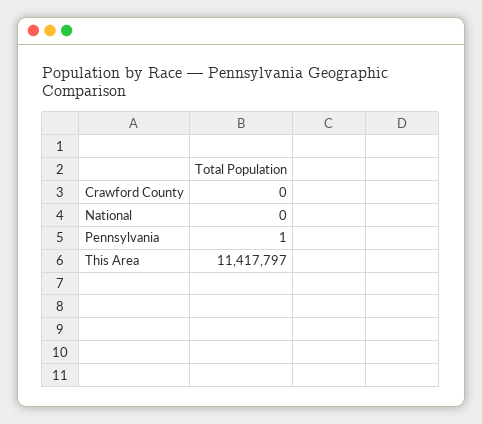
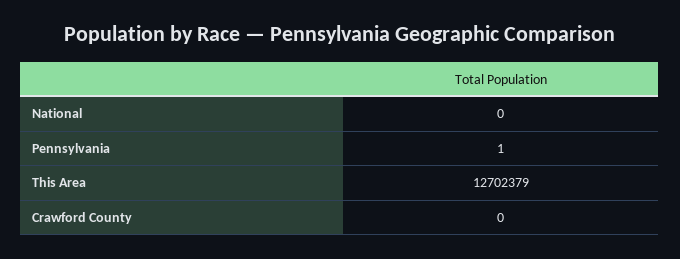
  {
    "Crawford County": 0,
    "National": 0,
    "Pennsylvania": 1,
-   "This Area": 11417797
+   "This Area": 12702379
  }

